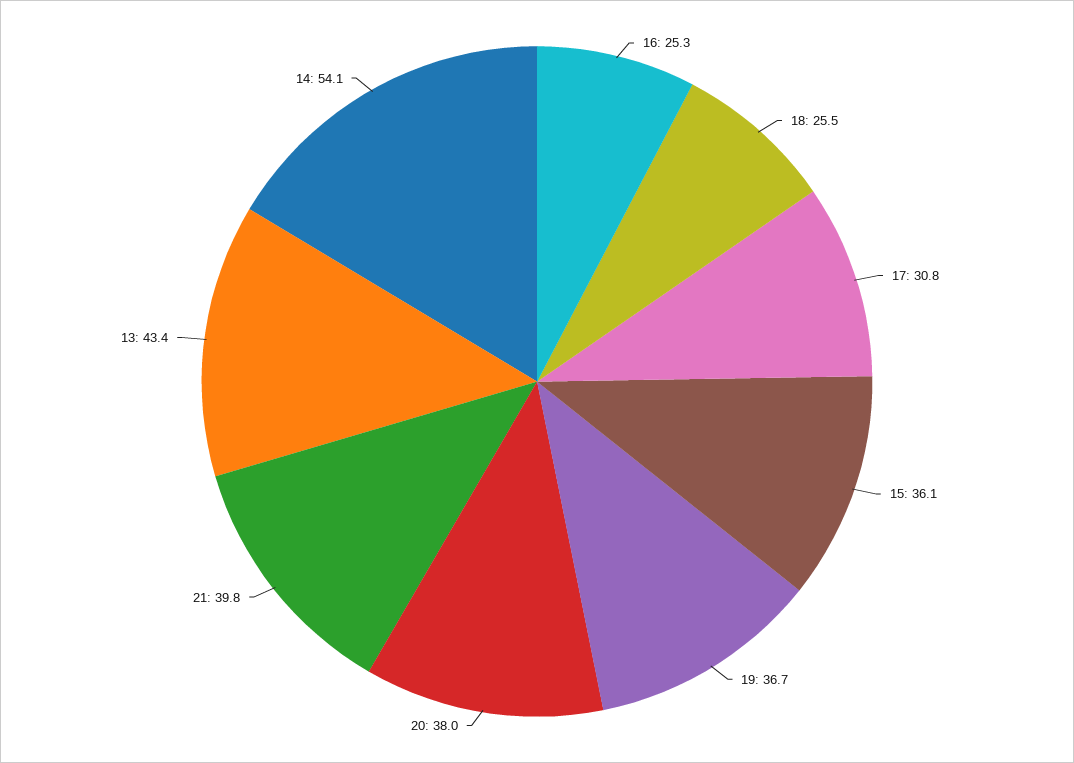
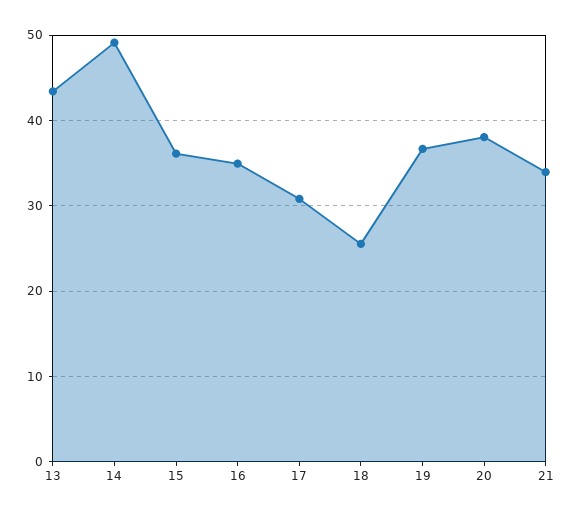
  {
-   "16": 25.3,
+   "16": 35,
    "18": 25.5,
    "17": 30.8,
    "15": 36.1,
    "19": 36.7,
    "20": 38,
-   "21": 39.8,
+   "21": 34,
    "13": 43.4,
-   "14": 54.1
+   "14": 49
  }

